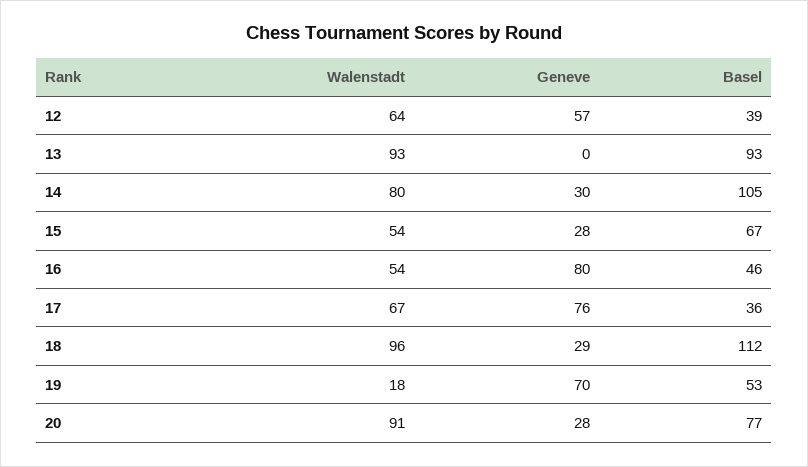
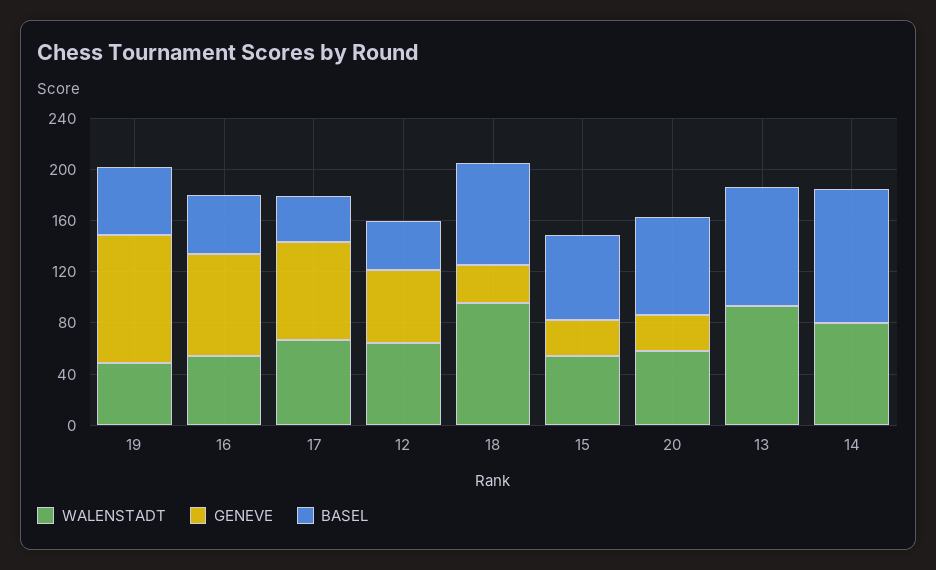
  {
    "Walenstadt": {
      "12": 64,
      "13": 93,
      "14": 80,
      "15": 54,
      "16": 54,
      "17": 67,
      "18": 96,
-     "19": 18,
+     "19": 50,
-     "20": 91
+     "20": 60
    },
    "Geneve": {
      "12": 57,
      "13": 0,
-     "14": 30,
+     "14": 0,
      "15": 28,
      "16": 80,
      "17": 76,
      "18": 29,
-     "19": 70,
+     "19": 100,
      "20": 28
    },
    "Basel": {
      "12": 39,
      "13": 93,
      "14": 105,
      "15": 67,
      "16": 46,
      "17": 36,
-     "18": 112,
+     "18": 80,
      "19": 53,
      "20": 77
    }
  }

